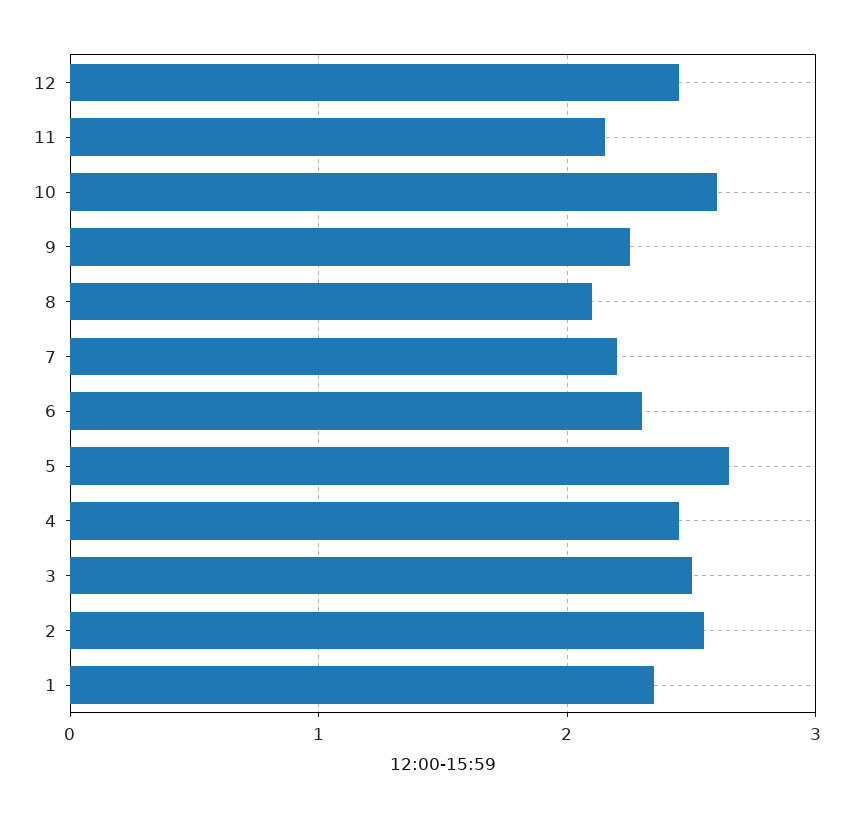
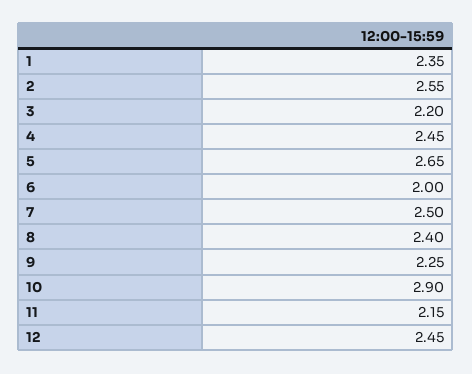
  {
    "12": 2.45,
    "11": 2.15,
-   "10": 2.6,
+   "10": 2.9,
    "9": 2.25,
-   "8": 2.1,
+   "8": 2.4,
-   "7": 2.2,
+   "7": 2.5,
-   "6": 2.3,
+   "6": 2,
    "5": 2.65,
    "4": 2.45,
-   "3": 2.5,
+   "3": 2.2,
    "2": 2.55,
    "1": 2.35
  }

